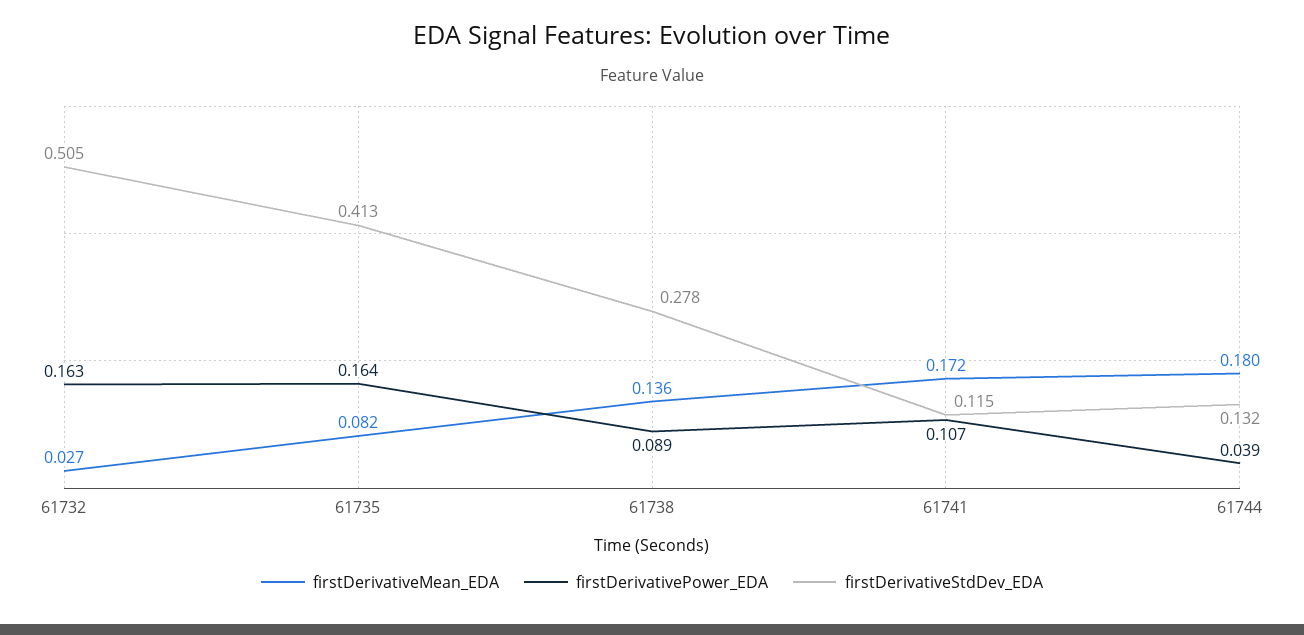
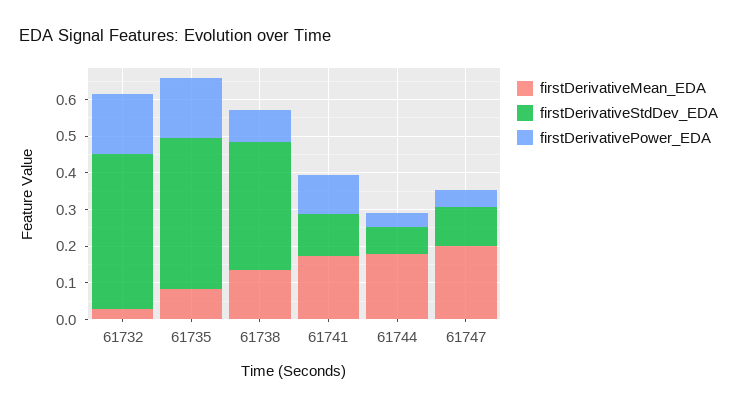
  {
    "firstDerivativeMean_EDA": {
      "61732": 0.027,
      "61735": 0.082,
      "61738": 0.136,
      "61741": 0.172,
-     "61744": 0.18
+     "61744": 0.18,
+     "61747": 0.2
    },
    "firstDerivativePower_EDA": {
      "61732": 0.163,
      "61735": 0.164,
      "61738": 0.089,
      "61741": 0.107,
-     "61744": 0.039
+     "61744": 0.039,
+     "61747": 0.05
    },
    "firstDerivativeStdDev_EDA": {
-     "61732": 0.505,
+     "61732": 0.425,
      "61735": 0.413,
-     "61738": 0.278,
+     "61738": 0.35,
      "61741": 0.115,
-     "61744": 0.132
+     "61744": 0.075,
+     "61747": 0.1
    }
  }

